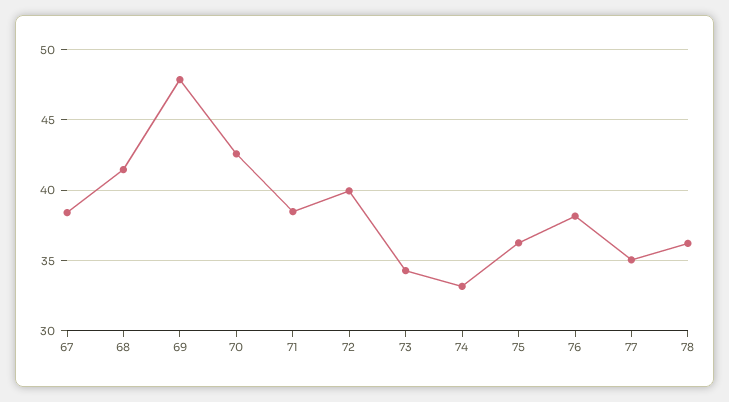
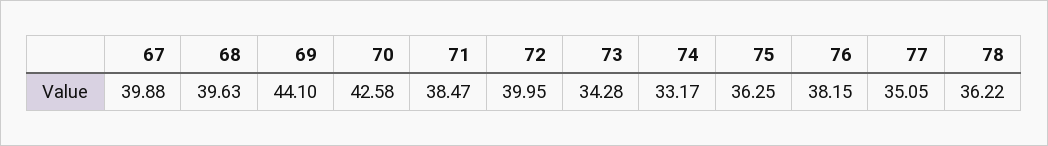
  {
-   "67": 38.5,
+   "67": 39.88,
-   "68": 41.5,
+   "68": 39.63,
-   "69": 48,
+   "69": 44.1,
    "70": 42.58,
    "71": 38.47,
    "72": 39.95,
    "73": 34.28,
    "74": 33.17,
    "75": 36.25,
    "76": 38.15,
    "77": 35.05,
    "78": 36.22
  }

